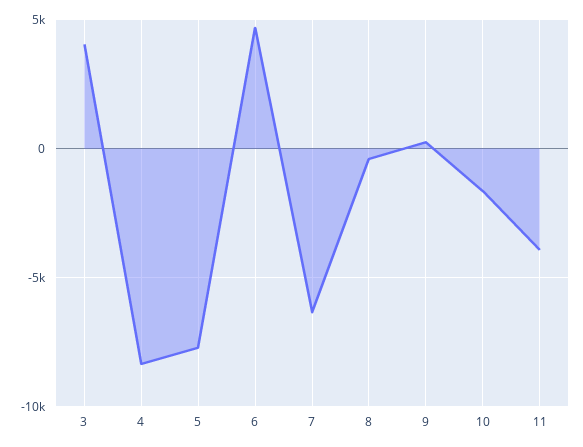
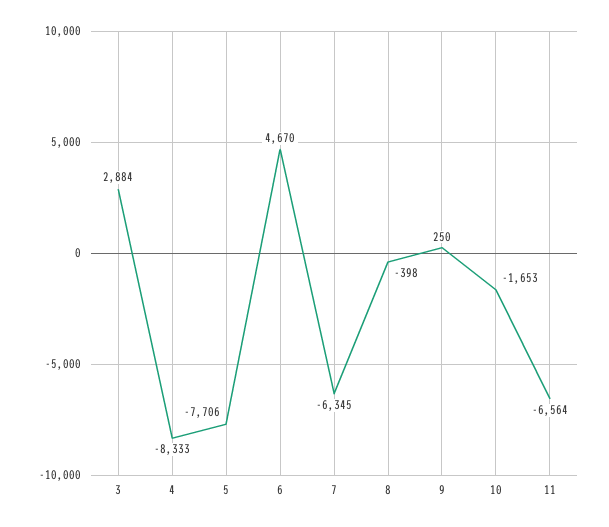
  {
-   "3": 4000,
+   "3": 2884,
    "4": -8333,
    "5": -7706,
    "6": 4670,
    "7": -6345,
    "8": -398,
    "9": 250,
    "10": -1653,
-   "11": -4000
+   "11": -6564
  }

